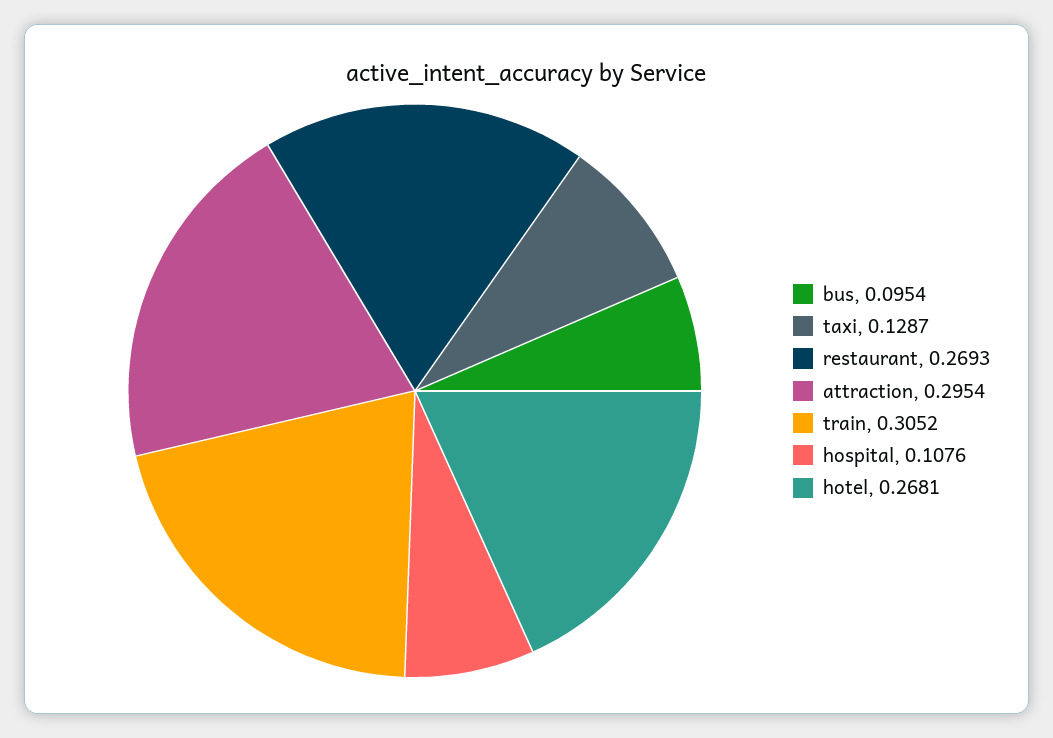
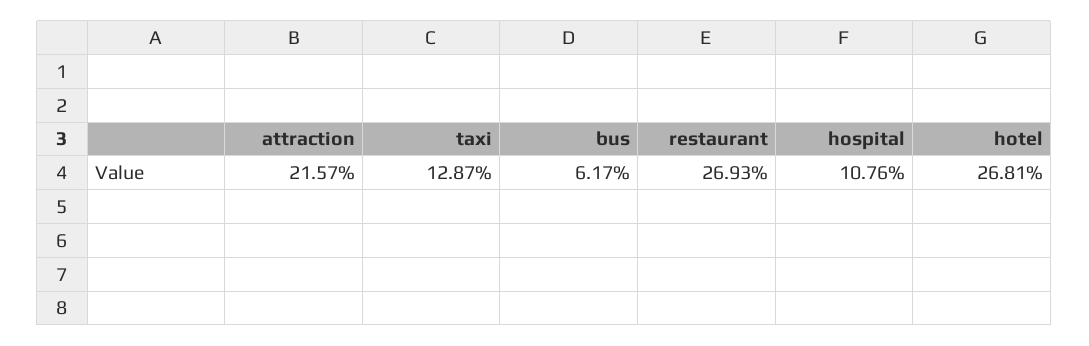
  {
-   "bus": 0.0954,
+   "bus": 0.0617,
    "taxi": 0.1287,
    "restaurant": 0.2693,
-   "attraction": 0.2954,
+   "attraction": 0.2157,
-   "train": 0.3052,
    "hospital": 0.1076,
    "hotel": 0.2681
  }

